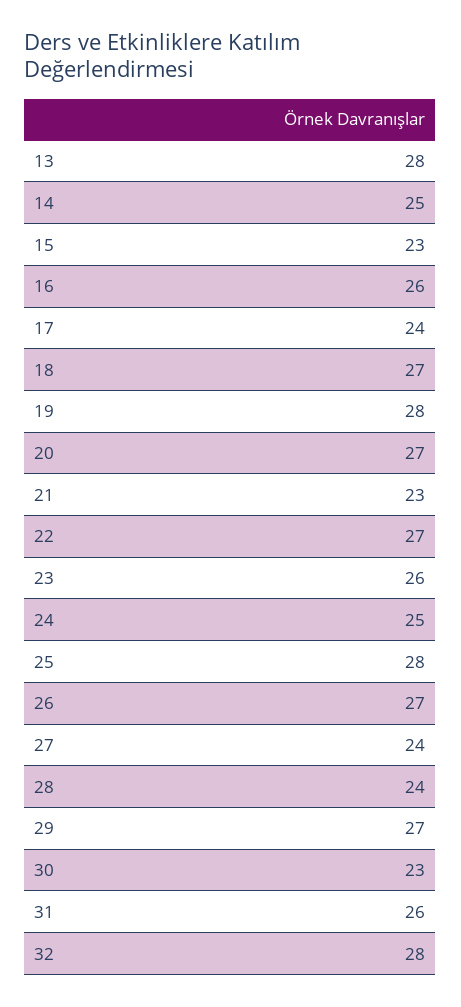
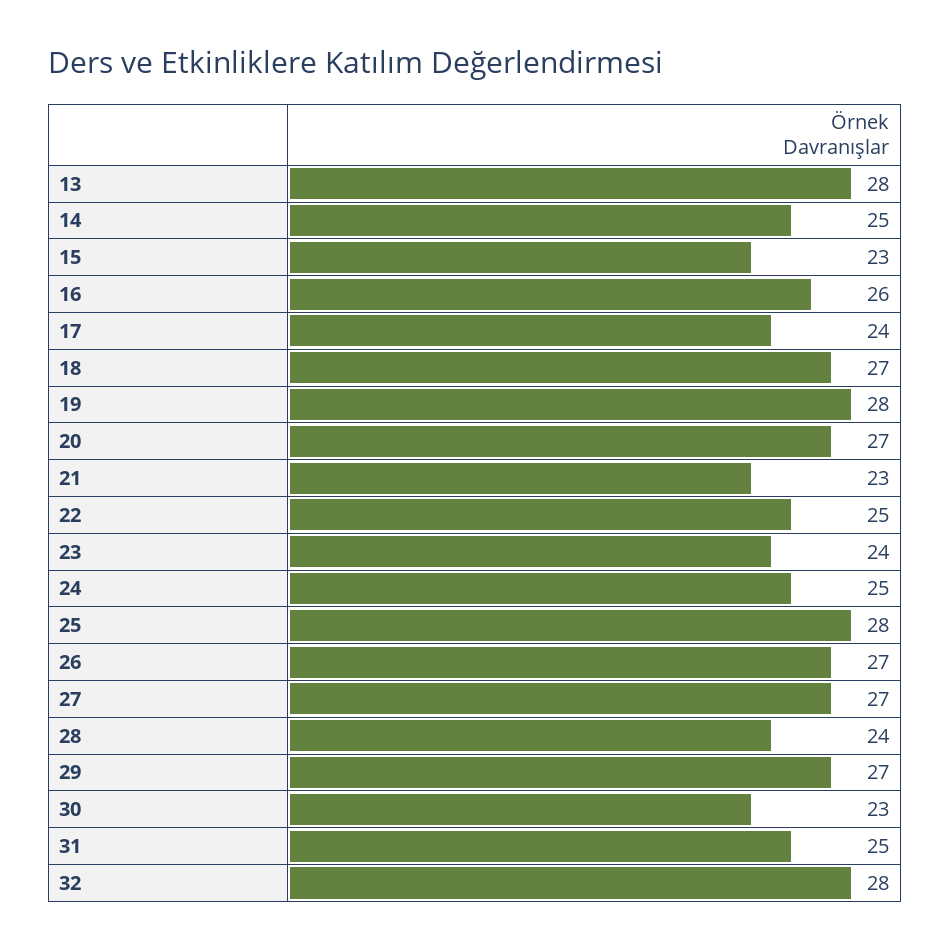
  {
    "13": 28,
    "14": 25,
    "15": 23,
    "16": 26,
    "17": 24,
    "18": 27,
    "19": 28,
    "20": 27,
    "21": 23,
-   "22": 27,
+   "22": 25,
-   "23": 26,
+   "23": 24,
    "24": 25,
    "25": 28,
    "26": 27,
-   "27": 24,
+   "27": 27,
    "28": 24,
    "29": 27,
    "30": 23,
-   "31": 26,
+   "31": 25,
    "32": 28
  }

